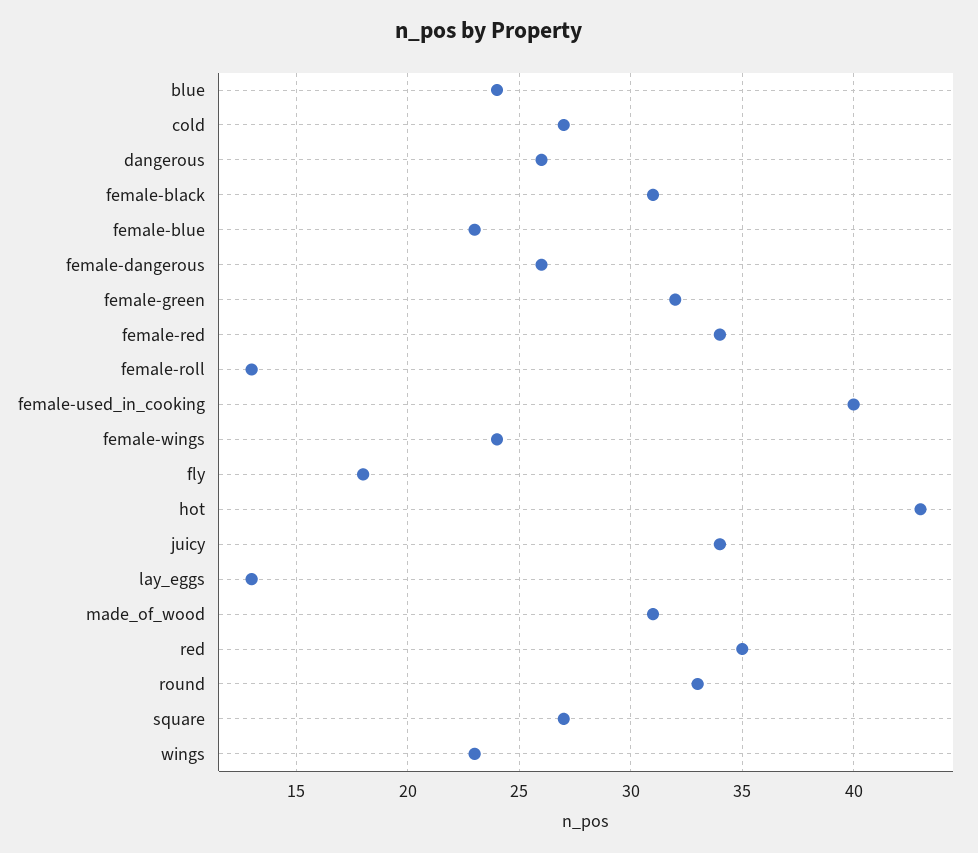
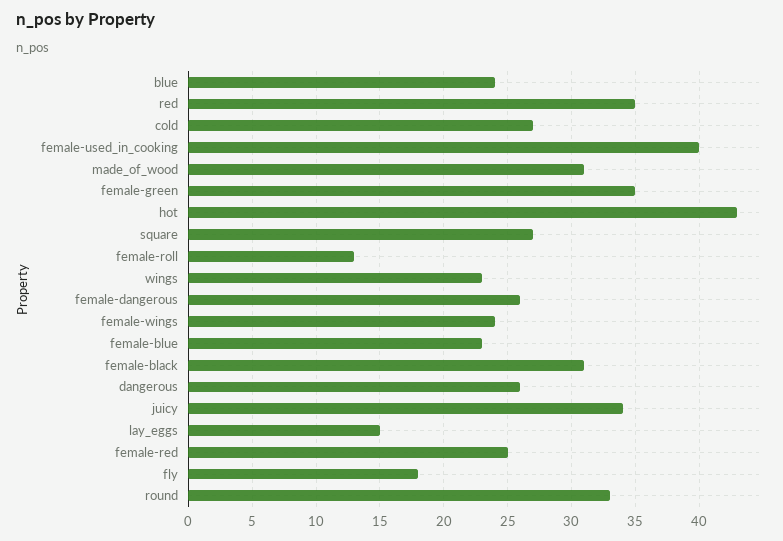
  {
    "blue": 24,
    "cold": 27,
    "dangerous": 26,
    "female-black": 31,
    "female-blue": 23,
    "female-dangerous": 26,
-   "female-green": 32,
+   "female-green": 35,
-   "female-red": 34,
+   "female-red": 25,
    "female-roll": 13,
    "female-used_in_cooking": 40,
    "female-wings": 24,
    "fly": 18,
    "hot": 43,
    "juicy": 34,
-   "lay_eggs": 13,
+   "lay_eggs": 15,
    "made_of_wood": 31,
    "red": 35,
    "round": 33,
    "square": 27,
    "wings": 23
  }

